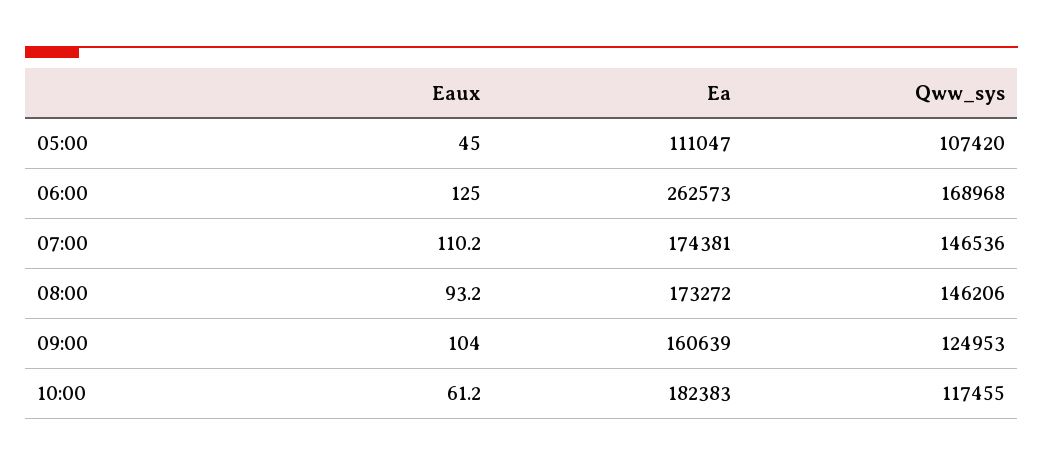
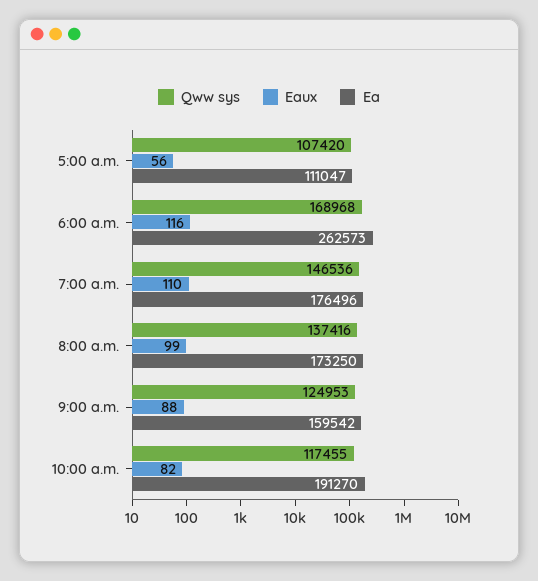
  {
    "Eaux": {
-     "05:00": 45,
+     "05:00": 56,
-     "06:00": 125,
+     "06:00": 116,
      "07:00": 110.2,
-     "08:00": 93.2,
+     "08:00": 99,
-     "09:00": 104,
+     "09:00": 88,
-     "10:00": 61.2
+     "10:00": 82
    },
    "Ea": {
      "05:00": 111047,
      "06:00": 262573,
-     "07:00": 174381,
+     "07:00": 176496,
-     "08:00": 173272,
+     "08:00": 173250,
-     "09:00": 160639,
+     "09:00": 159542,
-     "10:00": 182383
+     "10:00": 191270
    },
    "Qww_sys": {
      "05:00": 107420,
      "06:00": 168968,
      "07:00": 146536,
-     "08:00": 146206,
+     "08:00": 137416,
      "09:00": 124953,
      "10:00": 117455
    }
  }

